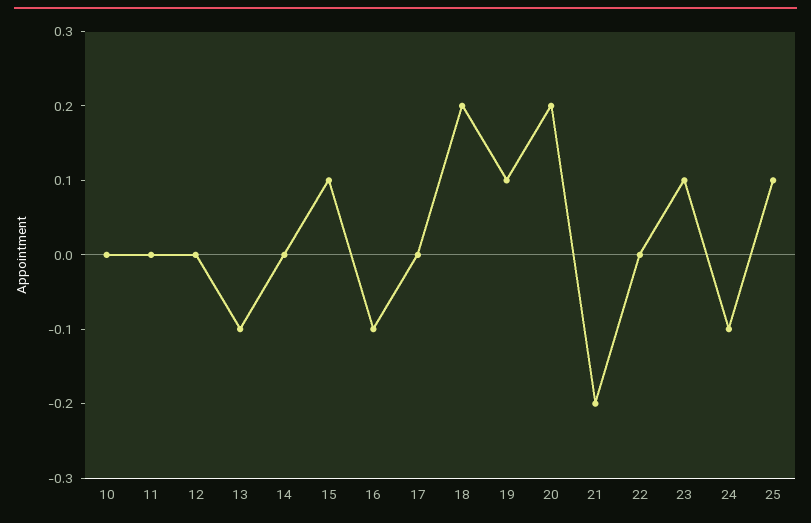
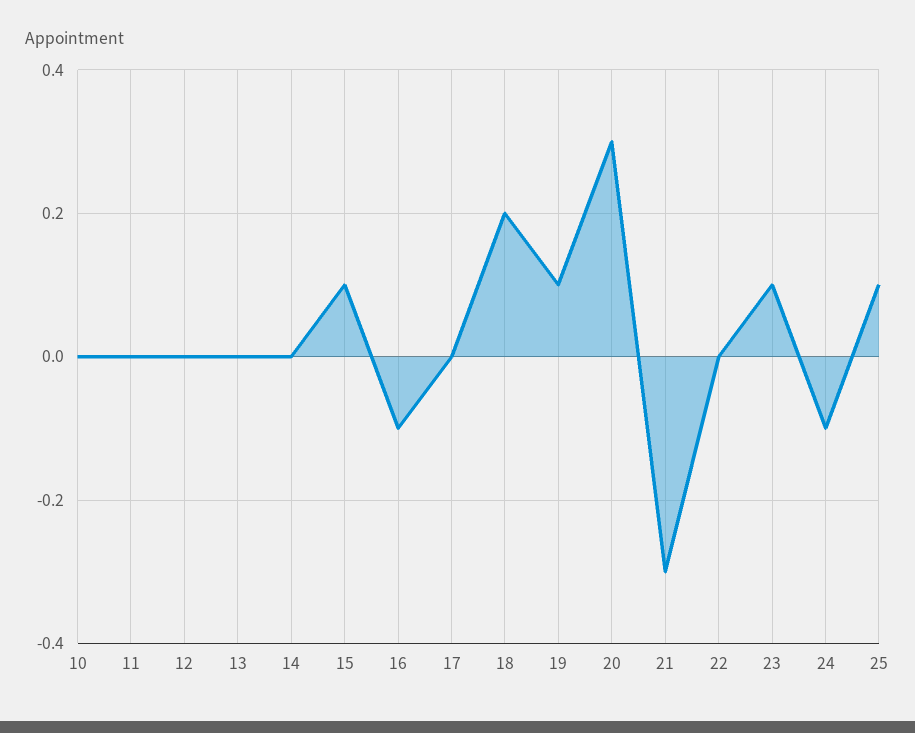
  {
    "10": 0,
    "11": 0,
    "12": 0,
-   "13": -0.1,
+   "13": 0,
    "14": 0,
    "15": 0.1,
    "16": -0.1,
    "17": 0,
    "18": 0.2,
    "19": 0.1,
-   "20": 0.2,
+   "20": 0.3,
-   "21": -0.2,
+   "21": -0.3,
    "22": 0,
    "23": 0.1,
    "24": -0.1,
    "25": 0.1
  }

